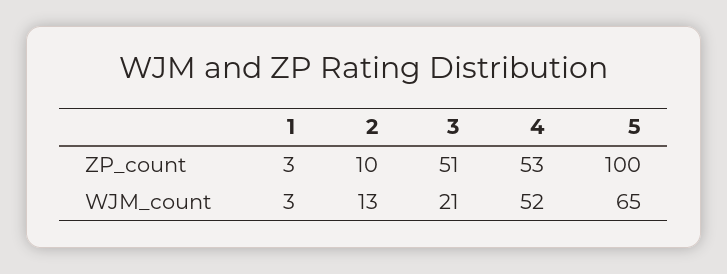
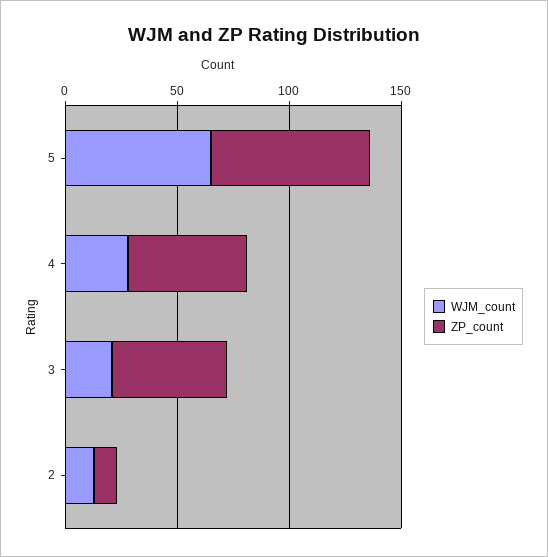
  {
    "ZP_count": {
-     "1": 3,
      "2": 10,
      "3": 51,
      "4": 53,
-     "5": 100
+     "5": 70
    },
    "WJM_count": {
-     "1": 3,
      "2": 13,
      "3": 21,
-     "4": 52,
+     "4": 30,
      "5": 65
    }
  }

